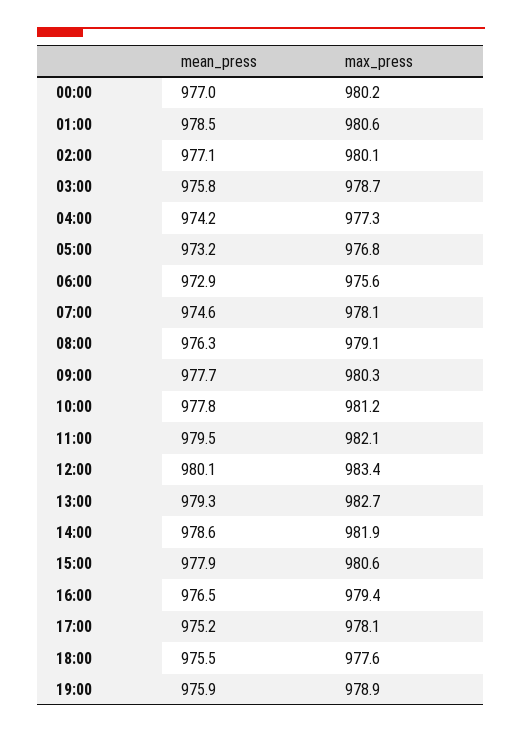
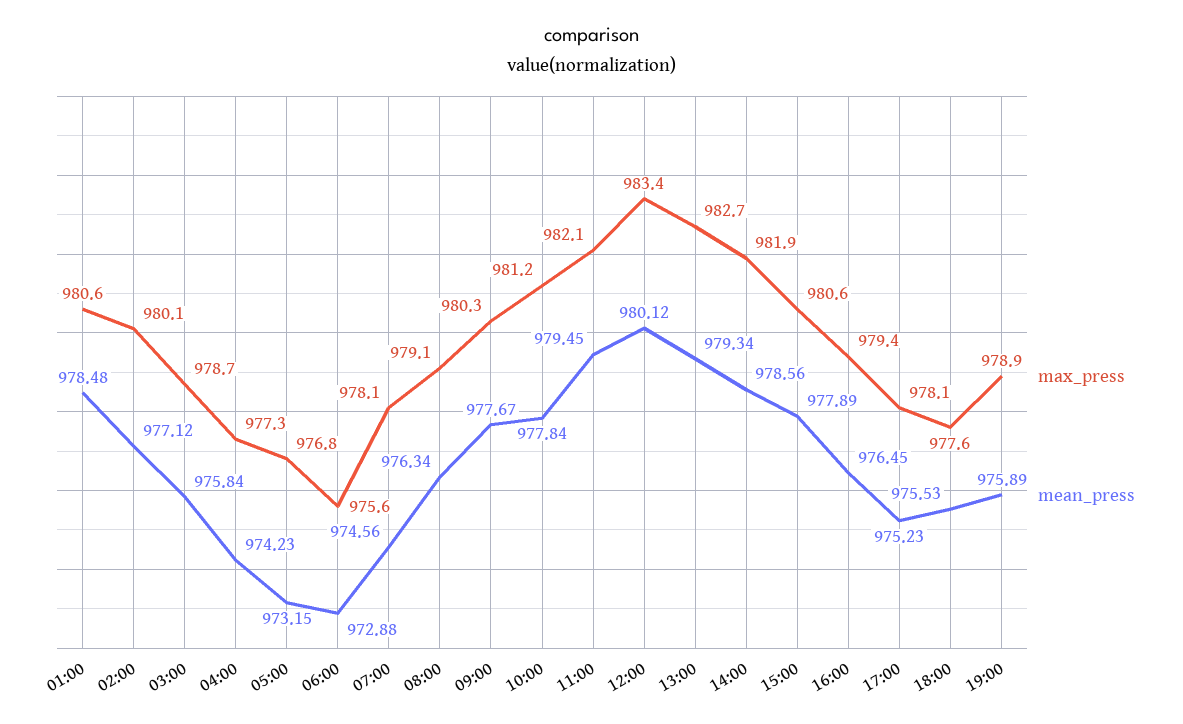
  {
    "mean_press": {
-     "00:00": 977,
      "01:00": 978.48,
      "02:00": 977.12,
      "03:00": 975.84,
      "04:00": 974.23,
      "05:00": 973.15,
      "06:00": 972.88,
      "07:00": 974.56,
      "08:00": 976.34,
      "09:00": 977.67,
      "10:00": 977.84,
      "11:00": 979.45,
      "12:00": 980.12,
      "13:00": 979.34,
      "14:00": 978.56,
      "15:00": 977.89,
      "16:00": 976.45,
      "17:00": 975.23,
      "18:00": 975.53,
      "19:00": 975.89
    },
    "max_press": {
-     "00:00": 980.2,
      "01:00": 980.6,
      "02:00": 980.1,
      "03:00": 978.7,
      "04:00": 977.3,
      "05:00": 976.8,
      "06:00": 975.6,
      "07:00": 978.1,
      "08:00": 979.1,
      "09:00": 980.3,
      "10:00": 981.2,
      "11:00": 982.1,
      "12:00": 983.4,
      "13:00": 982.7,
      "14:00": 981.9,
      "15:00": 980.6,
      "16:00": 979.4,
      "17:00": 978.1,
      "18:00": 977.6,
      "19:00": 978.9
    }
  }

